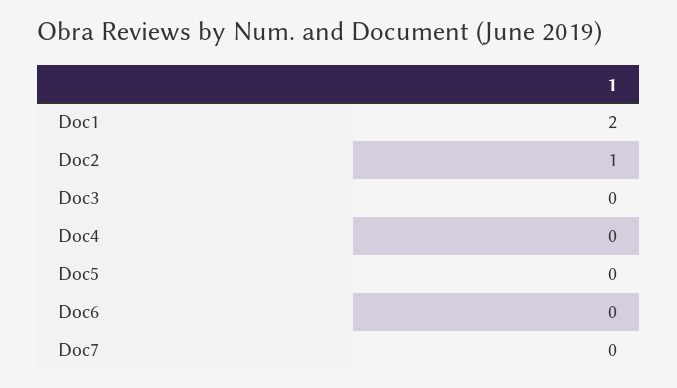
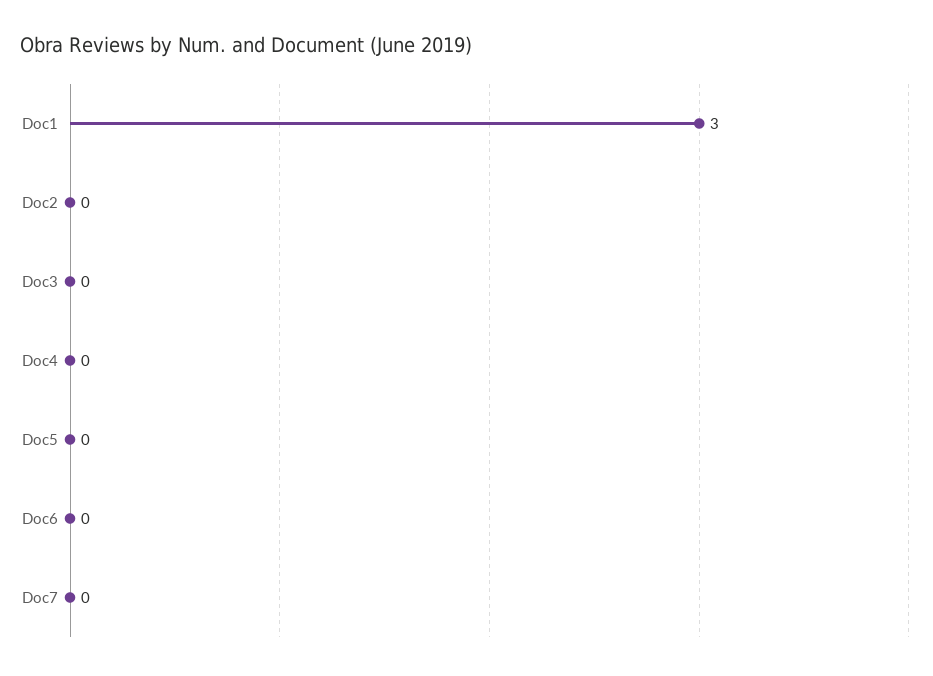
  {
-   "Doc1": 2,
+   "Doc1": 3,
-   "Doc2": 1,
+   "Doc2": 0,
    "Doc3": 0,
    "Doc4": 0,
    "Doc5": 0,
    "Doc6": 0,
    "Doc7": 0
  }

